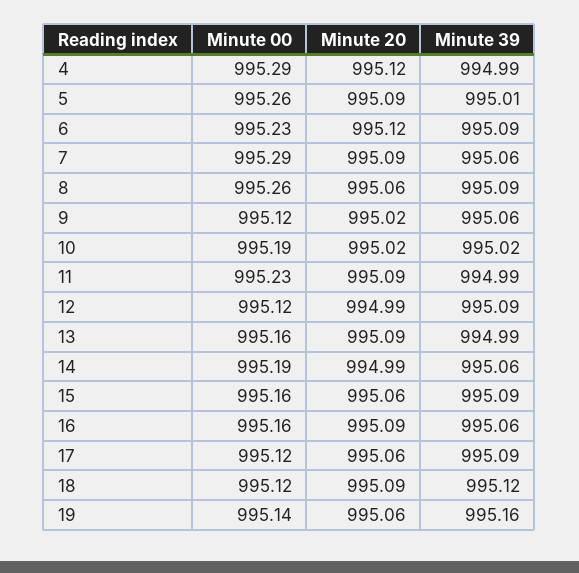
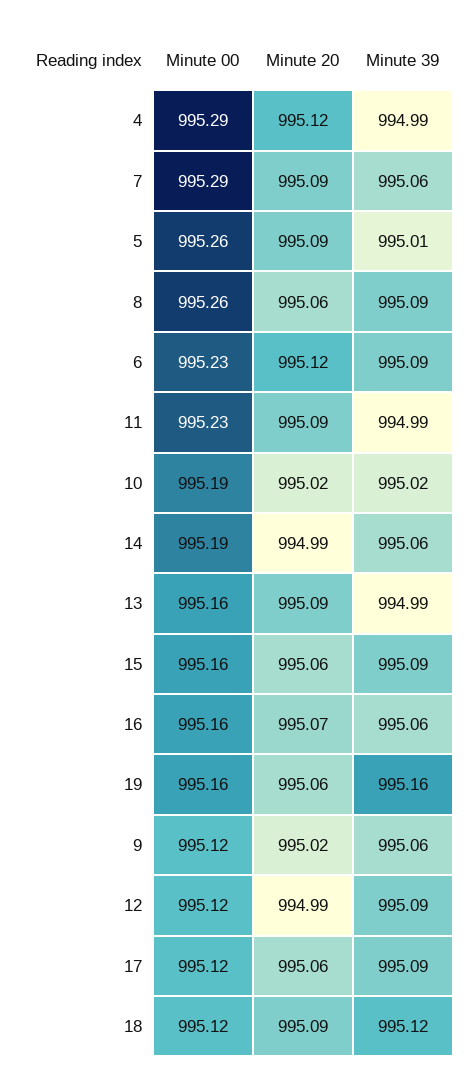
  {
    "Minute 00": {
      "4": 995.29,
      "5": 995.26,
      "6": 995.23,
      "7": 995.29,
      "8": 995.26,
      "9": 995.12,
      "10": 995.19,
      "11": 995.23,
      "12": 995.12,
      "13": 995.16,
      "14": 995.19,
      "15": 995.16,
      "16": 995.16,
      "17": 995.12,
      "18": 995.12,
-     "19": 995.14
+     "19": 995.16
    },
    "Minute 20": {
      "4": 995.12,
      "5": 995.09,
      "6": 995.12,
      "7": 995.09,
      "8": 995.06,
      "9": 995.02,
      "10": 995.02,
      "11": 995.09,
      "12": 994.99,
      "13": 995.09,
      "14": 994.99,
      "15": 995.06,
-     "16": 995.09,
+     "16": 995.07,
      "17": 995.06,
      "18": 995.09,
      "19": 995.06
    },
    "Minute 39": {
      "4": 994.99,
      "5": 995.01,
      "6": 995.09,
      "7": 995.06,
      "8": 995.09,
      "9": 995.06,
      "10": 995.02,
      "11": 994.99,
      "12": 995.09,
      "13": 994.99,
      "14": 995.06,
      "15": 995.09,
      "16": 995.06,
      "17": 995.09,
      "18": 995.12,
      "19": 995.16
    }
  }

